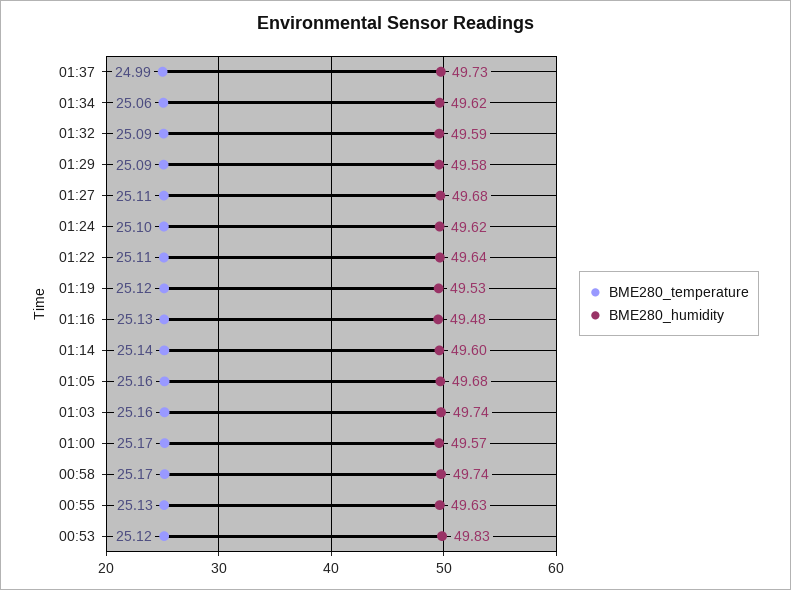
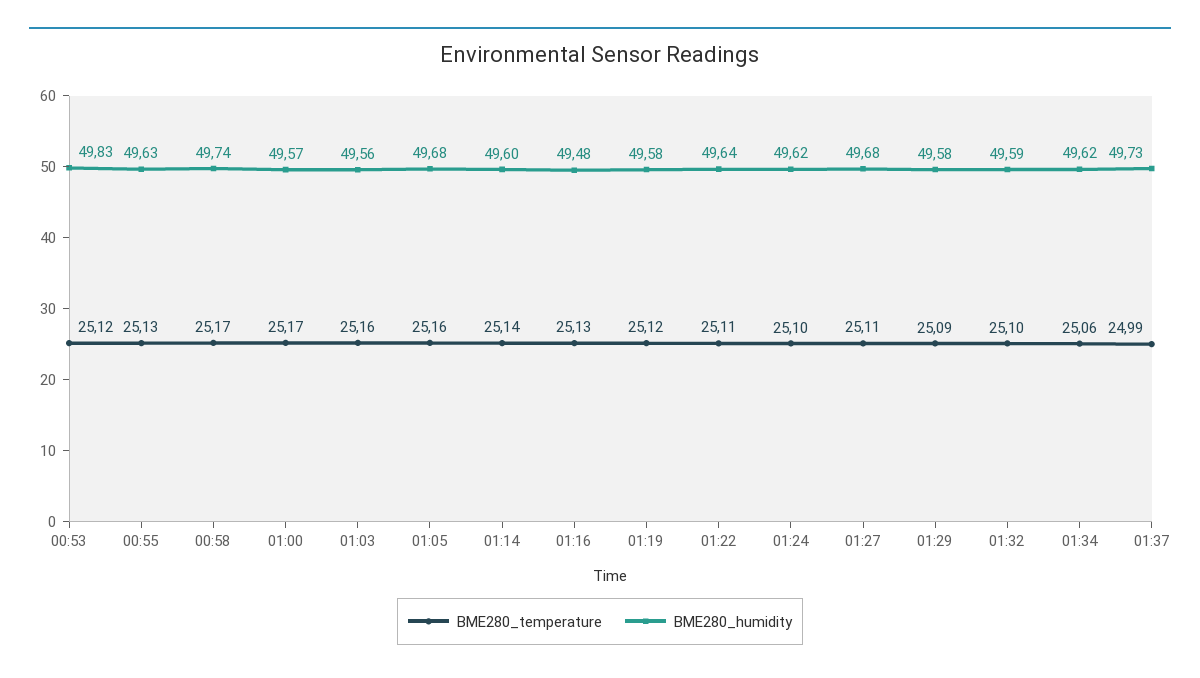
  {
    "BME280_temperature": {
      "01:37": 24.99,
      "01:34": 25.06,
-     "01:32": 25.09,
+     "01:32": 25.1,
      "01:29": 25.09,
      "01:27": 25.11,
      "01:24": 25.1,
      "01:22": 25.11,
      "01:19": 25.12,
      "01:16": 25.13,
      "01:14": 25.14,
      "01:05": 25.16,
      "01:03": 25.16,
      "01:00": 25.17,
      "00:58": 25.17,
      "00:55": 25.13,
      "00:53": 25.12
    },
    "BME280_humidity": {
      "01:37": 49.73,
      "01:34": 49.62,
      "01:32": 49.59,
      "01:29": 49.58,
      "01:27": 49.68,
      "01:24": 49.62,
      "01:22": 49.64,
-     "01:19": 49.53,
+     "01:19": 49.58,
      "01:16": 49.48,
      "01:14": 49.6,
      "01:05": 49.68,
-     "01:03": 49.74,
+     "01:03": 49.56,
      "01:00": 49.57,
      "00:58": 49.74,
      "00:55": 49.63,
      "00:53": 49.83
    }
  }

